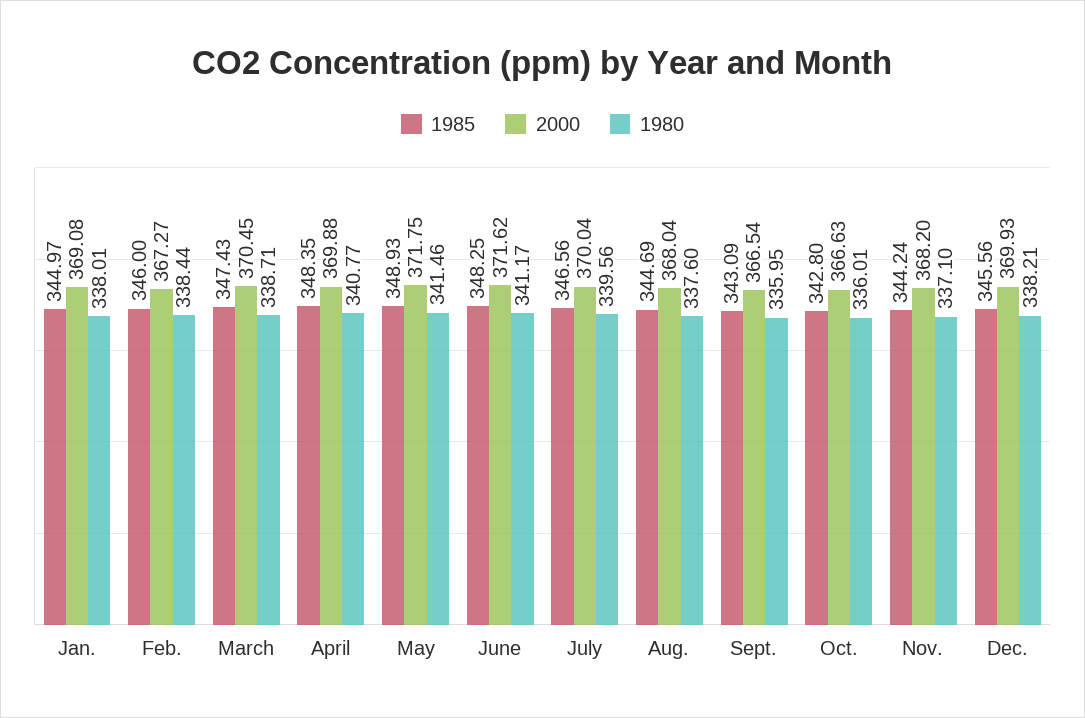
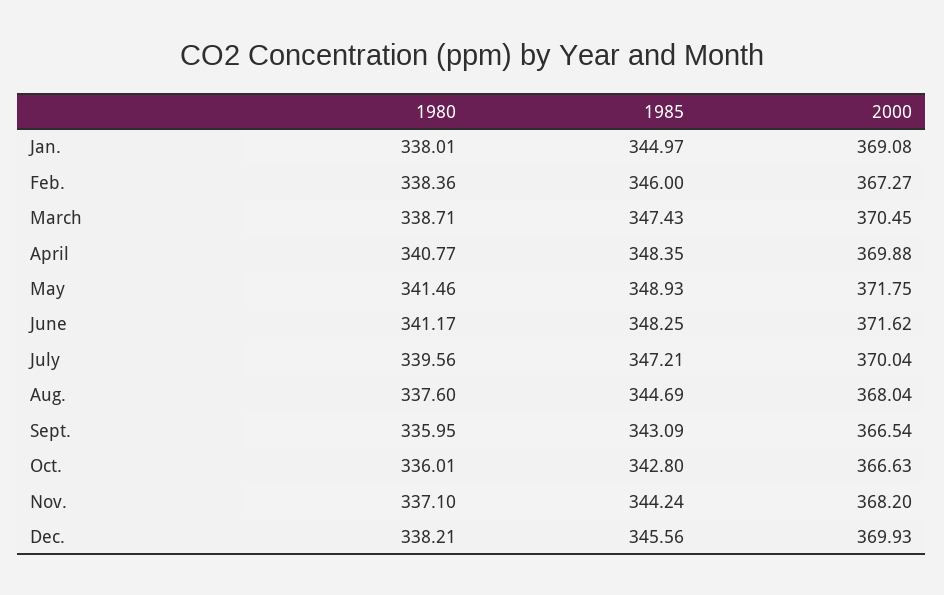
  {
    "1985": {
      "Jan.": 344.97,
      "Feb.": 346,
      "March": 347.43,
      "April": 348.35,
      "May": 348.93,
      "June": 348.25,
-     "July": 346.56,
+     "July": 347.21,
      "Aug.": 344.69,
      "Sept.": 343.09,
      "Oct.": 342.8,
      "Nov.": 344.24,
      "Dec.": 345.56
    },
    "2000": {
      "Jan.": 369.08,
      "Feb.": 367.27,
      "March": 370.45,
      "April": 369.88,
      "May": 371.75,
      "June": 371.62,
      "July": 370.04,
      "Aug.": 368.04,
      "Sept.": 366.54,
      "Oct.": 366.63,
      "Nov.": 368.2,
      "Dec.": 369.93
    },
    "1980": {
      "Jan.": 338.01,
-     "Feb.": 338.44,
+     "Feb.": 338.36,
      "March": 338.71,
      "April": 340.77,
      "May": 341.46,
      "June": 341.17,
      "July": 339.56,
      "Aug.": 337.6,
      "Sept.": 335.95,
      "Oct.": 336.01,
      "Nov.": 337.1,
      "Dec.": 338.21
    }
  }

